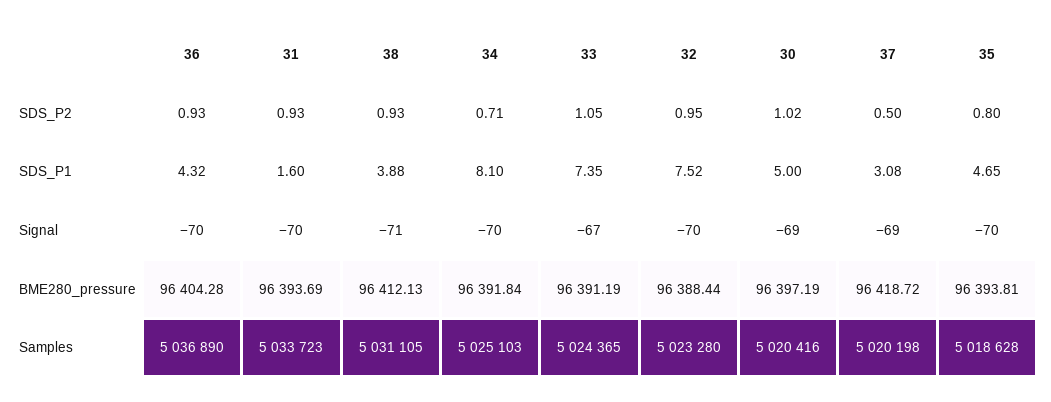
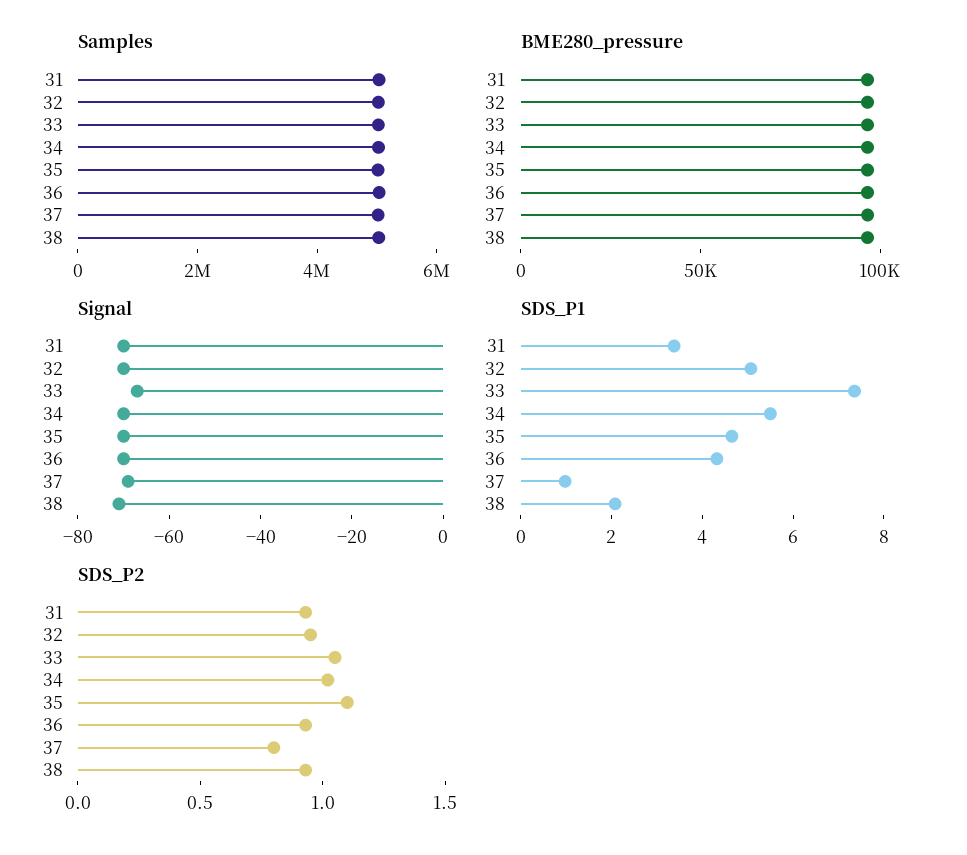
  {
    "SDS_P2": {
      "36": 0.93,
      "31": 0.93,
      "38": 0.93,
-     "34": 0.71,
+     "34": 1,
      "33": 1.05,
      "32": 0.95,
-     "30": 1.02,
-     "37": 0.5,
+     "37": 0.8,
-     "35": 0.8
+     "35": 1.1
    },
    "SDS_P1": {
      "36": 4.32,
-     "31": 1.6,
+     "31": 3.5,
-     "38": 3.88,
+     "38": 2,
-     "34": 8.1,
+     "34": 5.5,
      "33": 7.35,
-     "32": 7.52,
+     "32": 5,
-     "30": 5,
-     "37": 3.08,
+     "37": 1,
      "35": 4.65
    },
    "Signal": {
      "36": -70,
      "31": -70,
      "38": -71,
      "34": -70,
      "33": -67,
      "32": -70,
-     "30": -69,
      "37": -69,
      "35": -70
    },
    "BME280_pressure": {
      "36": 96404.28,
      "31": 96393.69,
      "38": 96412.13,
      "34": 96391.84,
      "33": 96391.19,
      "32": 96388.44,
-     "30": 96397.19,
      "37": 96418.72,
      "35": 96393.81
    },
    "Samples": {
      "36": 5036890,
      "31": 5033723,
      "38": 5031105,
      "34": 5025103,
      "33": 5024365,
      "32": 5023280,
-     "30": 5020416,
      "37": 5020198,
      "35": 5018628
    }
  }

